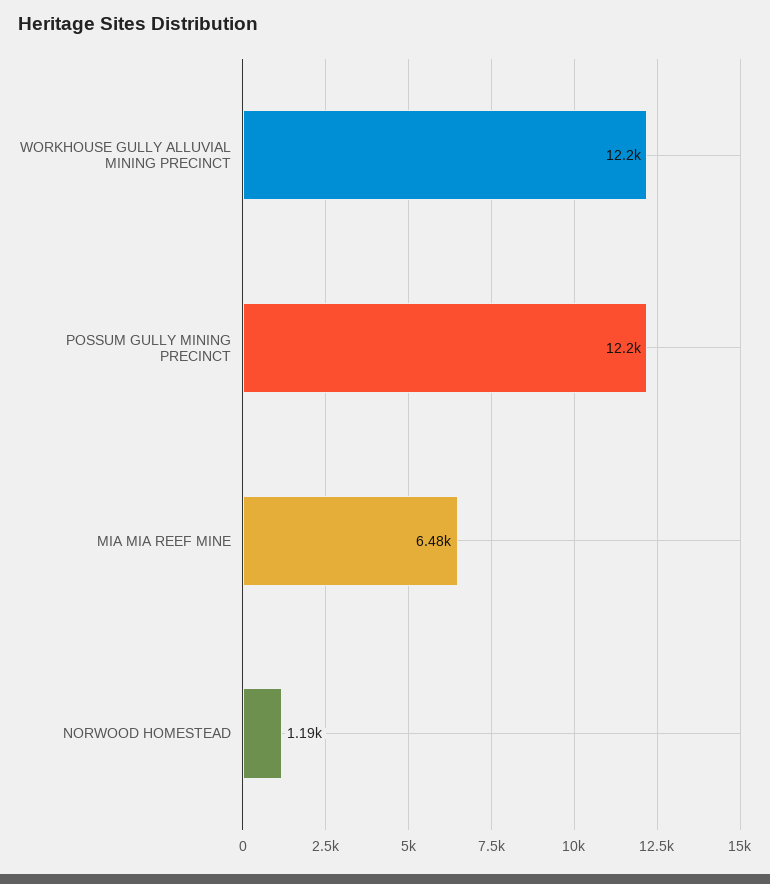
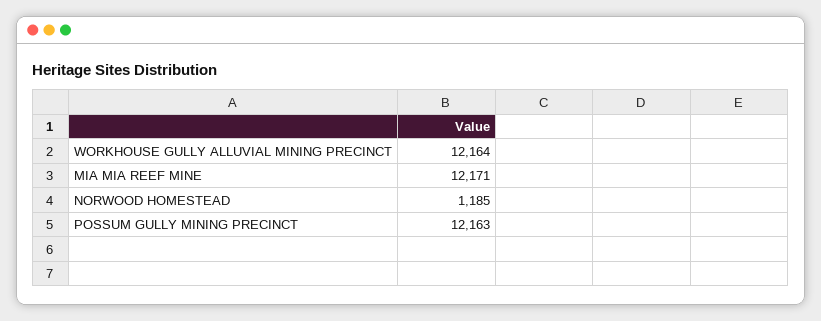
  {
    "WORKHOUSE GULLY ALLUVIAL MINING PRECINCT": 12164,
    "POSSUM GULLY MINING PRECINCT": 12163,
-   "MIA MIA REEF MINE": 6480,
+   "MIA MIA REEF MINE": 12171,
    "NORWOOD HOMESTEAD": 1185
  }

